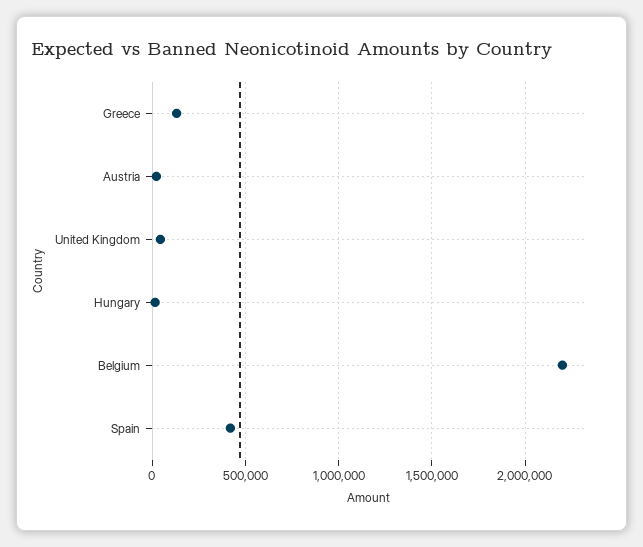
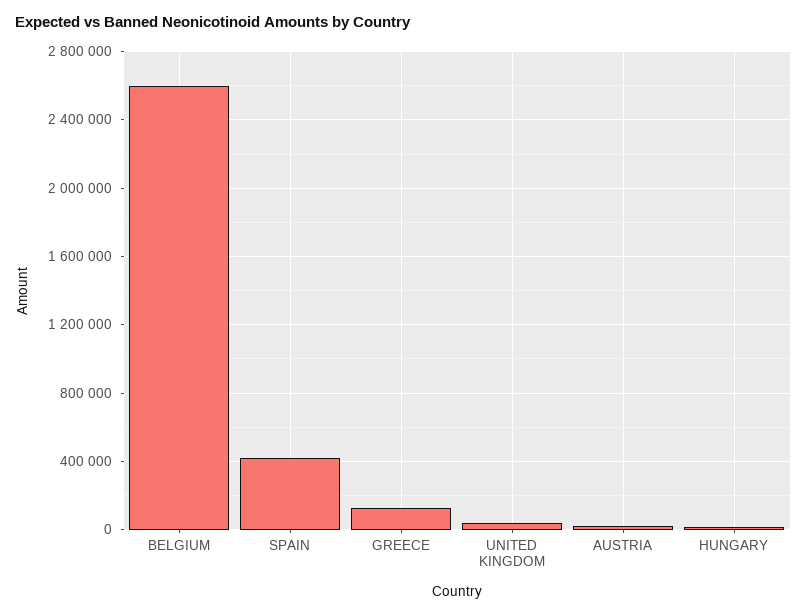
  {
    "Greece": 150000,
    "Austria": 0,
    "United Kingdom": 50000,
    "Hungary": 0,
-   "Belgium": 2200000,
+   "Belgium": 2600000,
    "Spain": 400000
  }

